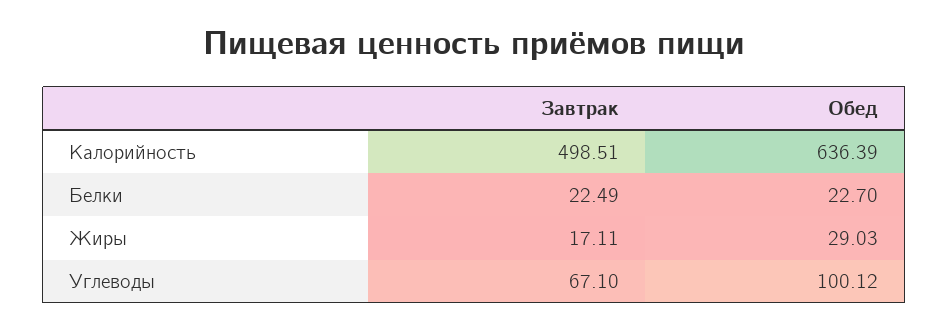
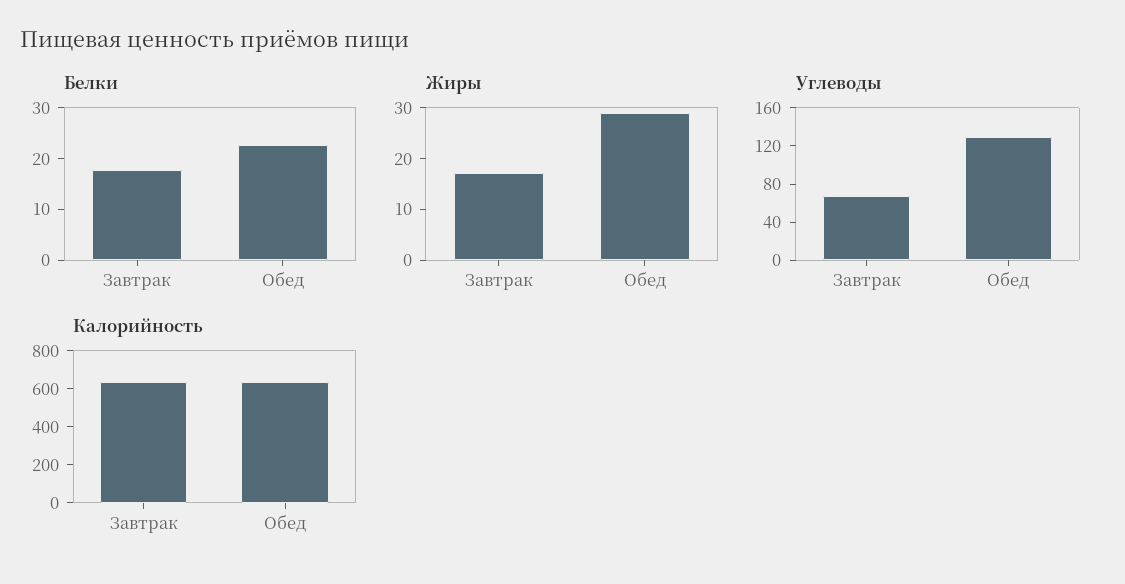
  {
    "Калорийность": {
-     "Завтрак": 498.51,
+     "Завтрак": 650,
      "Обед": 636.39
    },
    "Белки": {
-     "Завтрак": 22.49,
+     "Завтрак": 18,
      "Обед": 22.7
    },
    "Жиры": {
      "Завтрак": 17.11,
      "Обед": 29.03
    },
    "Углеводы": {
      "Завтрак": 67.1,
-     "Обед": 100.12
+     "Обед": 130
    }
  }

